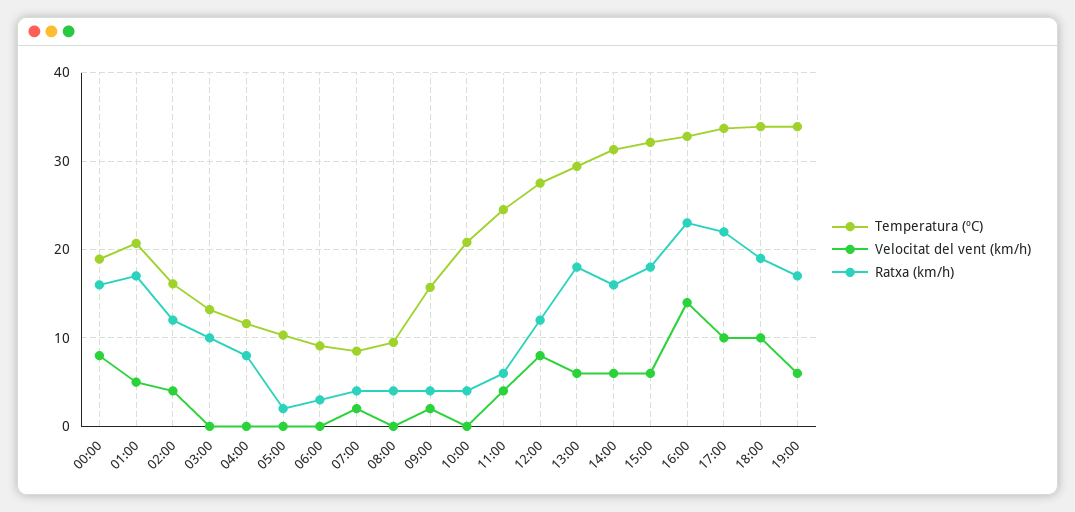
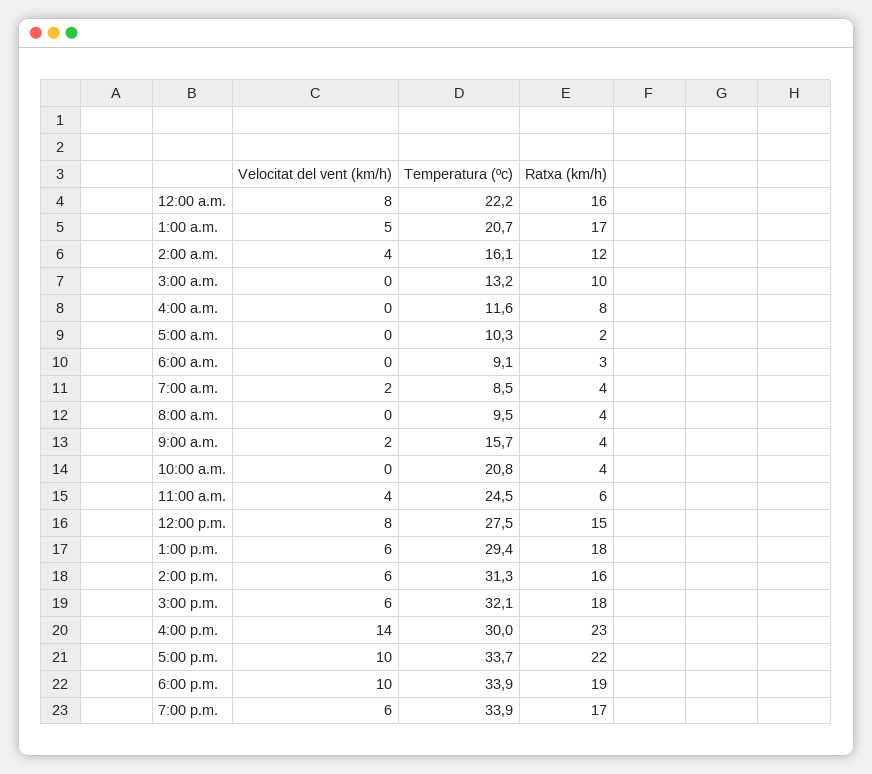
  {
    "Temperatura (ºC)": {
-     "00:00": 19,
+     "00:00": 22.2,
      "01:00": 20.7,
      "02:00": 16.1,
      "03:00": 13.2,
      "04:00": 11.6,
      "05:00": 10.3,
      "06:00": 9.1,
      "07:00": 8.5,
      "08:00": 9.5,
      "09:00": 15.7,
      "10:00": 20.8,
      "11:00": 24.5,
      "12:00": 27.5,
      "13:00": 29.4,
      "14:00": 31.3,
      "15:00": 32.1,
-     "16:00": 33,
+     "16:00": 30,
      "17:00": 33.7,
      "18:00": 33.9,
      "19:00": 33.9
    },
    "Velocitat del vent (km/h)": {
      "00:00": 8,
      "01:00": 5,
      "02:00": 4,
      "03:00": 0,
      "04:00": 0,
      "05:00": 0,
      "06:00": 0,
      "07:00": 2,
      "08:00": 0,
      "09:00": 2,
      "10:00": 0,
      "11:00": 4,
      "12:00": 8,
      "13:00": 6,
      "14:00": 6,
      "15:00": 6,
      "16:00": 14,
      "17:00": 10,
      "18:00": 10,
      "19:00": 6
    },
    "Ratxa (km/h)": {
      "00:00": 16,
      "01:00": 17,
      "02:00": 12,
      "03:00": 10,
      "04:00": 8,
      "05:00": 2,
      "06:00": 3,
      "07:00": 4,
      "08:00": 4,
      "09:00": 4,
      "10:00": 4,
      "11:00": 6,
-     "12:00": 12,
+     "12:00": 15,
      "13:00": 18,
      "14:00": 16,
      "15:00": 18,
      "16:00": 23,
      "17:00": 22,
      "18:00": 19,
      "19:00": 17
    }
  }

